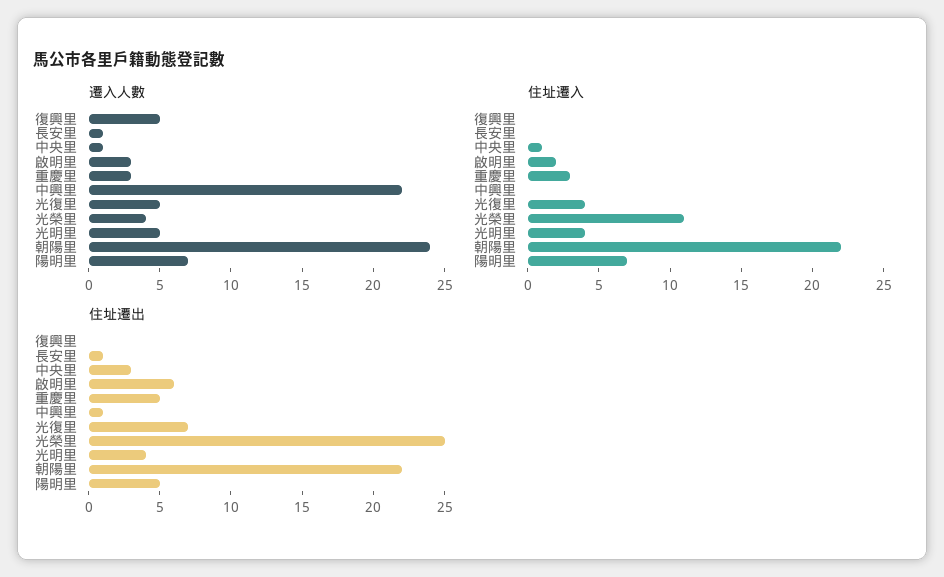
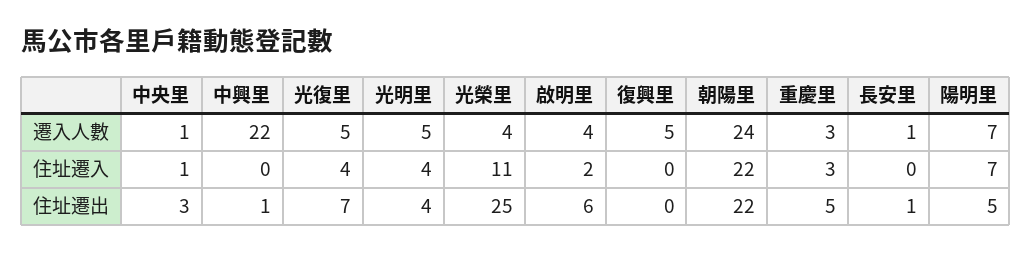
  {
    "遷入人數": {
      "復興里": 5,
      "長安里": 1,
      "中央里": 1,
-     "啟明里": 3,
+     "啟明里": 4,
      "重慶里": 3,
      "中興里": 22,
      "光復里": 5,
      "光榮里": 4,
      "光明里": 5,
      "朝陽里": 24,
      "陽明里": 7
    },
    "住址遷入": {
      "復興里": 0,
      "長安里": 0,
      "中央里": 1,
      "啟明里": 2,
      "重慶里": 3,
      "中興里": 0,
      "光復里": 4,
      "光榮里": 11,
      "光明里": 4,
      "朝陽里": 22,
      "陽明里": 7
    },
    "住址遷出": {
      "復興里": 0,
      "長安里": 1,
      "中央里": 3,
      "啟明里": 6,
      "重慶里": 5,
      "中興里": 1,
      "光復里": 7,
      "光榮里": 25,
      "光明里": 4,
      "朝陽里": 22,
      "陽明里": 5
    }
  }

